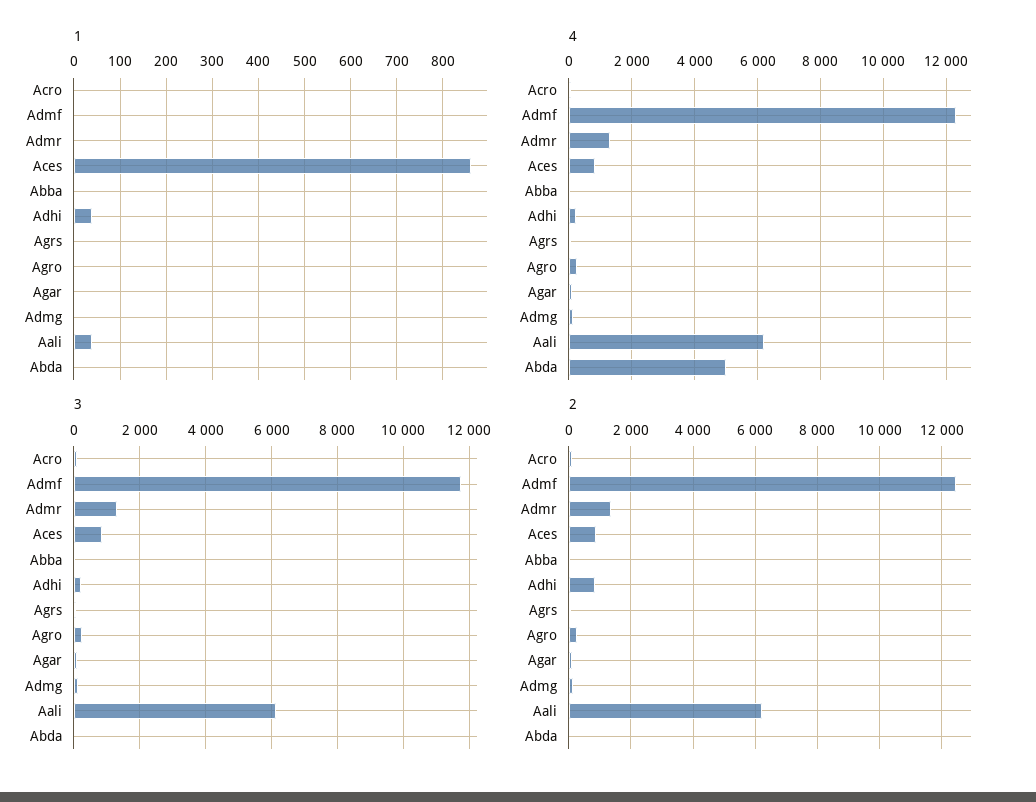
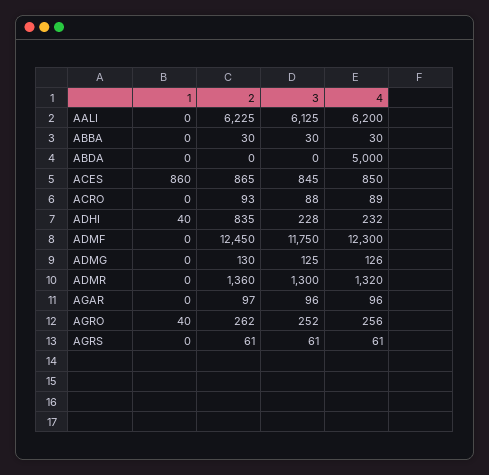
  {
    "1": {
      "Acro": 0,
      "Admf": 0,
      "Admr": 0,
      "Aces": 860,
      "Abba": 0,
      "Adhi": 40,
      "Agrs": 0,
-     "Agro": 0,
+     "Agro": 40,
      "Agar": 0,
      "Admg": 0,
-     "Aali": 40,
+     "Aali": 0,
      "Abda": 0
    },
    "4": {
      "Acro": 89,
      "Admf": 12300,
      "Admr": 1320,
      "Aces": 850,
      "Abba": 30,
      "Adhi": 232,
      "Agrs": 61,
      "Agro": 256,
      "Agar": 96,
      "Admg": 126,
      "Aali": 6200,
      "Abda": 5000
    },
    "3": {
      "Acro": 88,
      "Admf": 11750,
      "Admr": 1300,
      "Aces": 845,
      "Abba": 30,
      "Adhi": 228,
      "Agrs": 61,
      "Agro": 252,
      "Agar": 96,
      "Admg": 125,
      "Aali": 6125,
      "Abda": 0
    },
    "2": {
      "Acro": 93,
      "Admf": 12450,
      "Admr": 1360,
      "Aces": 865,
      "Abba": 30,
      "Adhi": 835,
      "Agrs": 61,
      "Agro": 262,
      "Agar": 97,
      "Admg": 130,
      "Aali": 6225,
      "Abda": 0
    }
  }

